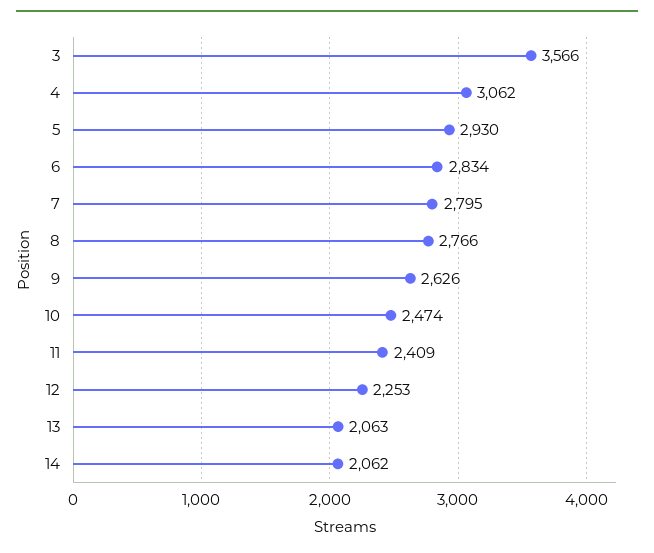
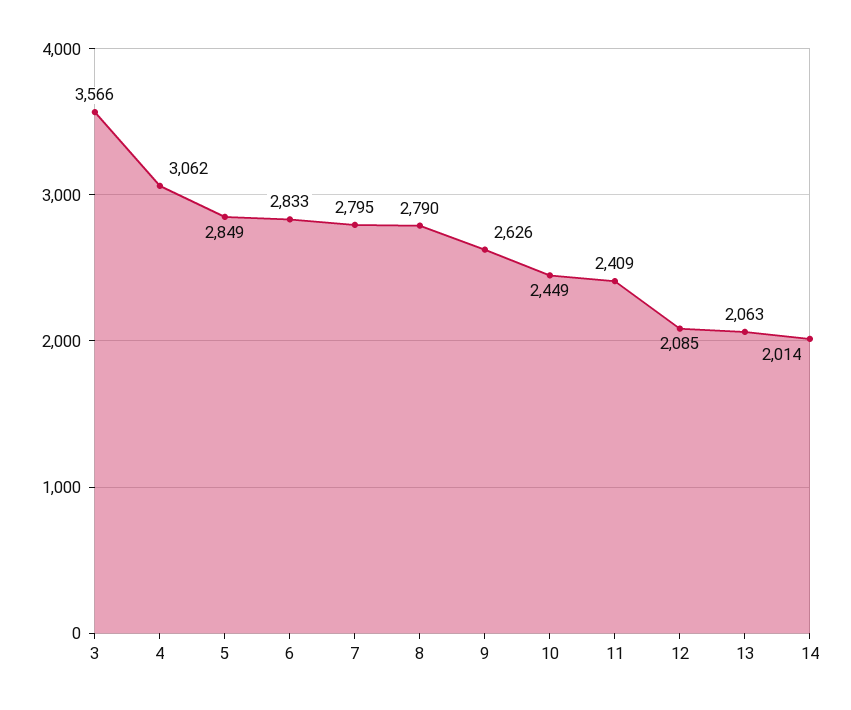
  {
    "3": 3566,
    "4": 3062,
-   "5": 2930,
+   "5": 2849,
-   "6": 2834,
+   "6": 2833,
    "7": 2795,
-   "8": 2766,
+   "8": 2790,
    "9": 2626,
-   "10": 2474,
+   "10": 2449,
    "11": 2409,
-   "12": 2253,
+   "12": 2085,
    "13": 2063,
-   "14": 2062
+   "14": 2014
  }

